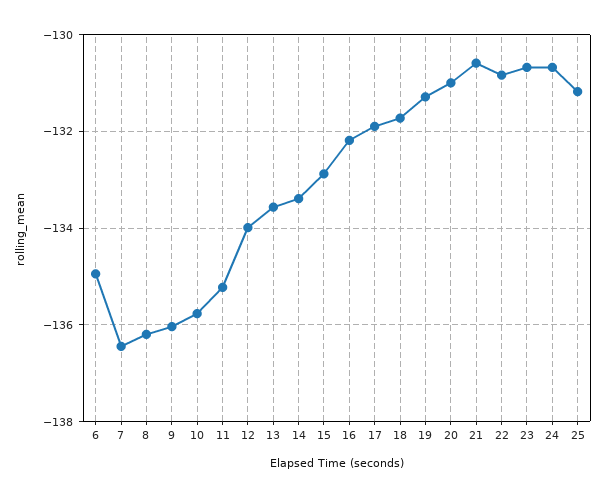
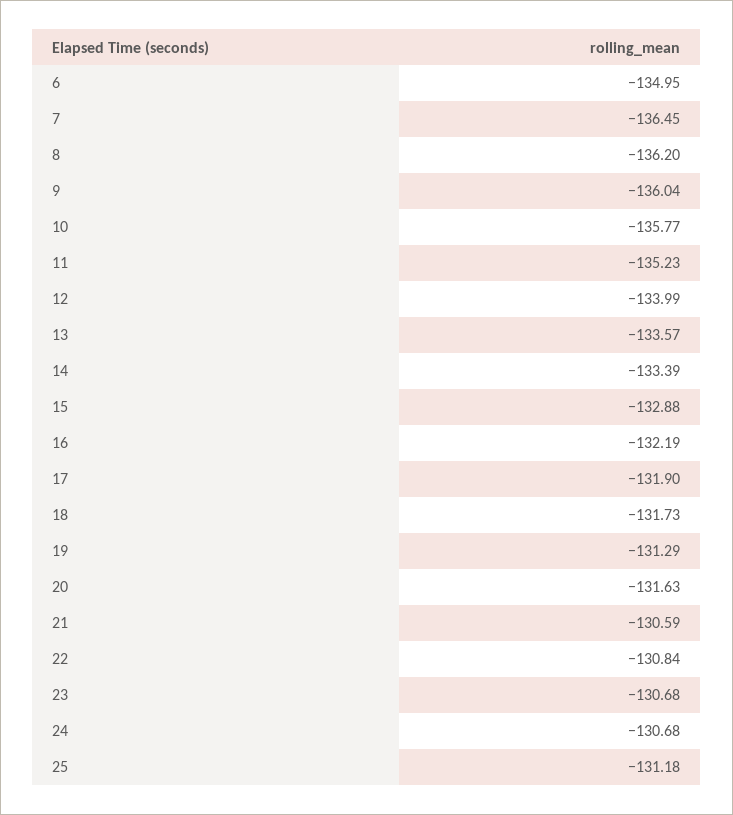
  {
    "6": -134.95,
    "7": -136.45,
    "8": -136.2,
    "9": -136.04,
    "10": -135.77,
    "11": -135.23,
    "12": -133.99,
    "13": -133.57,
    "14": -133.39,
    "15": -132.88,
    "16": -132.19,
    "17": -131.9,
    "18": -131.73,
    "19": -131.29,
-   "20": -131,
+   "20": -131.63,
    "21": -130.59,
    "22": -130.84,
    "23": -130.68,
    "24": -130.68,
    "25": -131.18
  }

